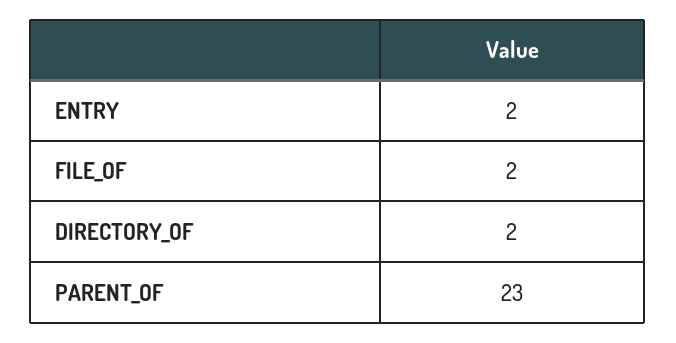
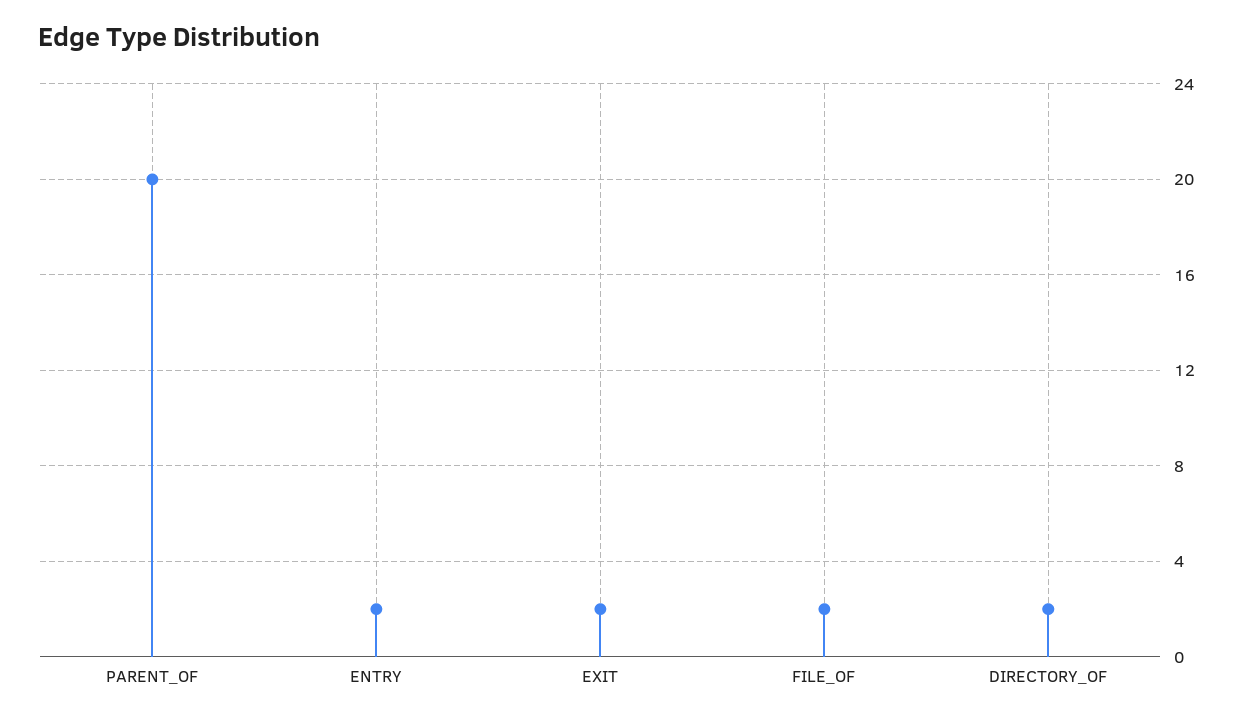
  {
    "ENTRY": 2,
    "FILE_OF": 2,
    "DIRECTORY_OF": 2,
-   "PARENT_OF": 23
+   "PARENT_OF": 20,
+   "EXIT": 2
  }

